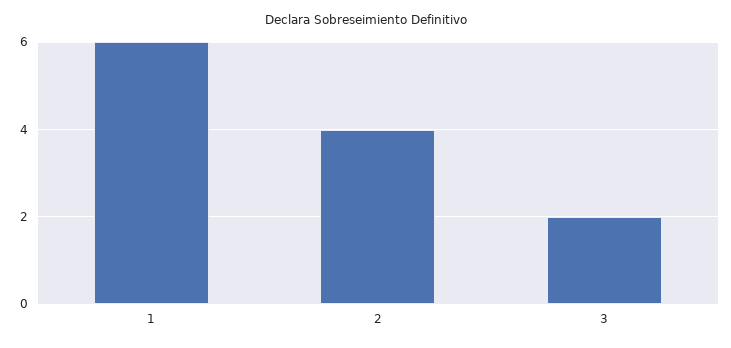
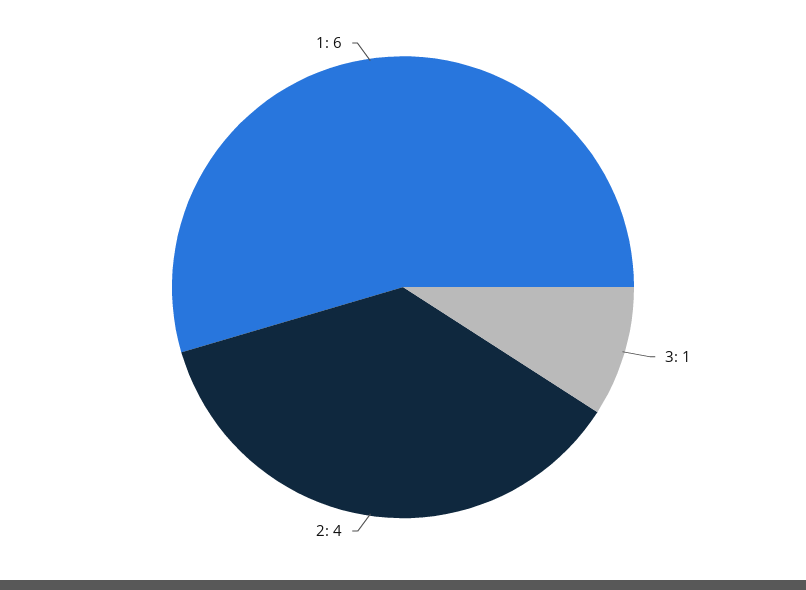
  {
    "1": 6,
    "2": 4,
-   "3": 2
+   "3": 1
  }

